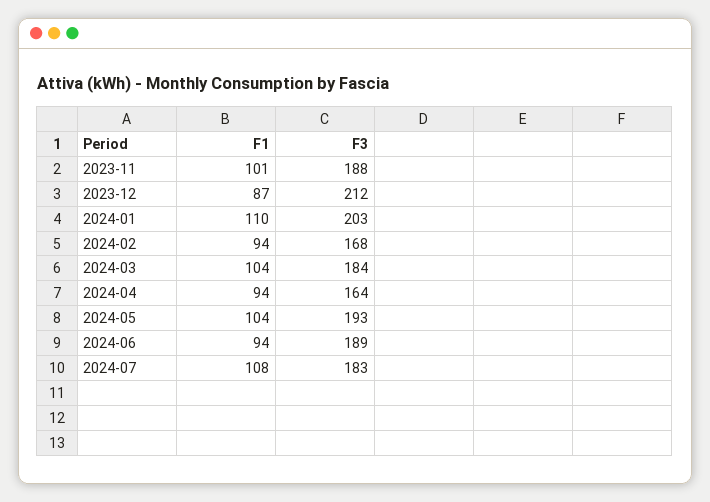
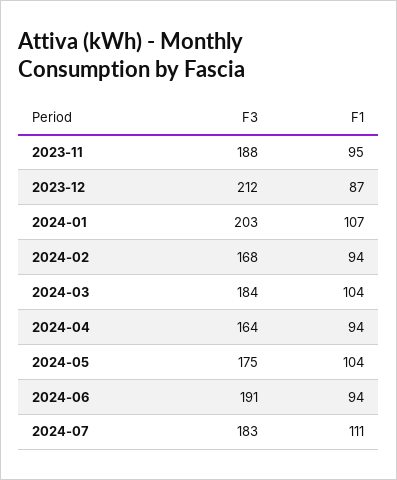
  {
    "F1": {
-     "2023-11": 101,
+     "2023-11": 95,
      "2023-12": 87,
-     "2024-01": 110,
+     "2024-01": 107,
      "2024-02": 94,
      "2024-03": 104,
      "2024-04": 94,
      "2024-05": 104,
      "2024-06": 94,
-     "2024-07": 108
+     "2024-07": 111
    },
    "F3": {
      "2023-11": 188,
      "2023-12": 212,
      "2024-01": 203,
      "2024-02": 168,
      "2024-03": 184,
      "2024-04": 164,
-     "2024-05": 193,
+     "2024-05": 175,
-     "2024-06": 189,
+     "2024-06": 191,
      "2024-07": 183
    }
  }

